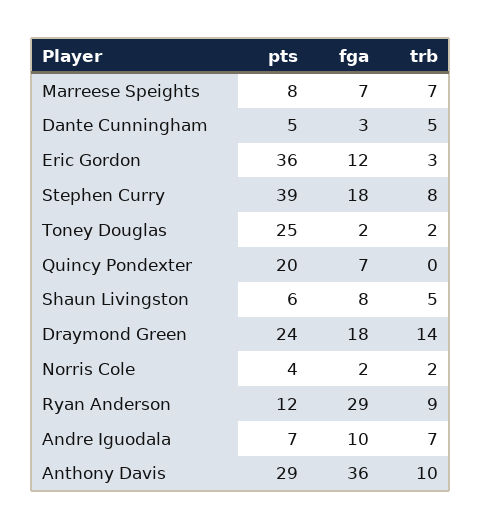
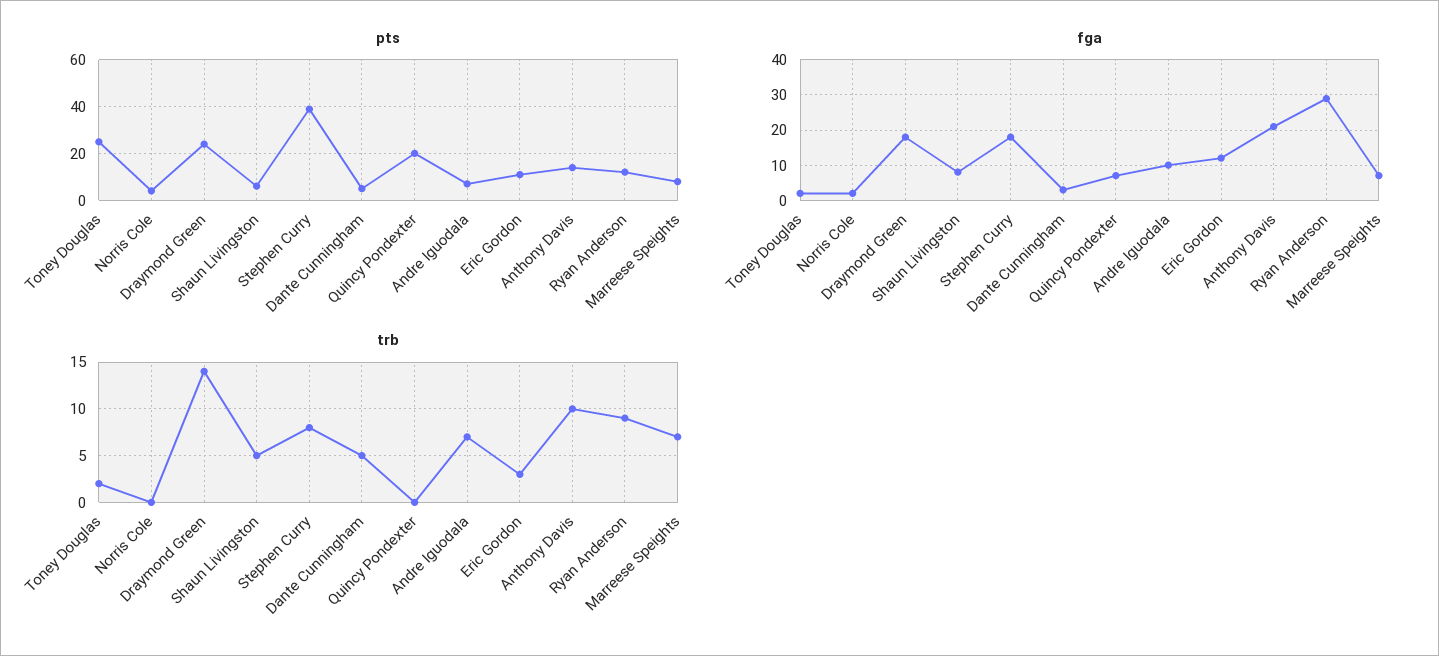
  {
    "pts": {
      "Marreese Speights": 8,
      "Dante Cunningham": 5,
-     "Eric Gordon": 36,
+     "Eric Gordon": 10,
      "Stephen Curry": 39,
      "Toney Douglas": 25,
      "Quincy Pondexter": 20,
      "Shaun Livingston": 6,
      "Draymond Green": 24,
      "Norris Cole": 4,
      "Ryan Anderson": 12,
      "Andre Iguodala": 7,
-     "Anthony Davis": 29
+     "Anthony Davis": 15
    },
    "fga": {
      "Marreese Speights": 7,
      "Dante Cunningham": 3,
      "Eric Gordon": 12,
      "Stephen Curry": 18,
      "Toney Douglas": 2,
      "Quincy Pondexter": 7,
      "Shaun Livingston": 8,
      "Draymond Green": 18,
      "Norris Cole": 2,
      "Ryan Anderson": 29,
      "Andre Iguodala": 10,
-     "Anthony Davis": 36
+     "Anthony Davis": 20
    },
    "trb": {
      "Marreese Speights": 7,
      "Dante Cunningham": 5,
      "Eric Gordon": 3,
      "Stephen Curry": 8,
      "Toney Douglas": 2,
      "Quincy Pondexter": 0,
      "Shaun Livingston": 5,
      "Draymond Green": 14,
-     "Norris Cole": 2,
+     "Norris Cole": 0,
      "Ryan Anderson": 9,
      "Andre Iguodala": 7,
      "Anthony Davis": 10
    }
  }

